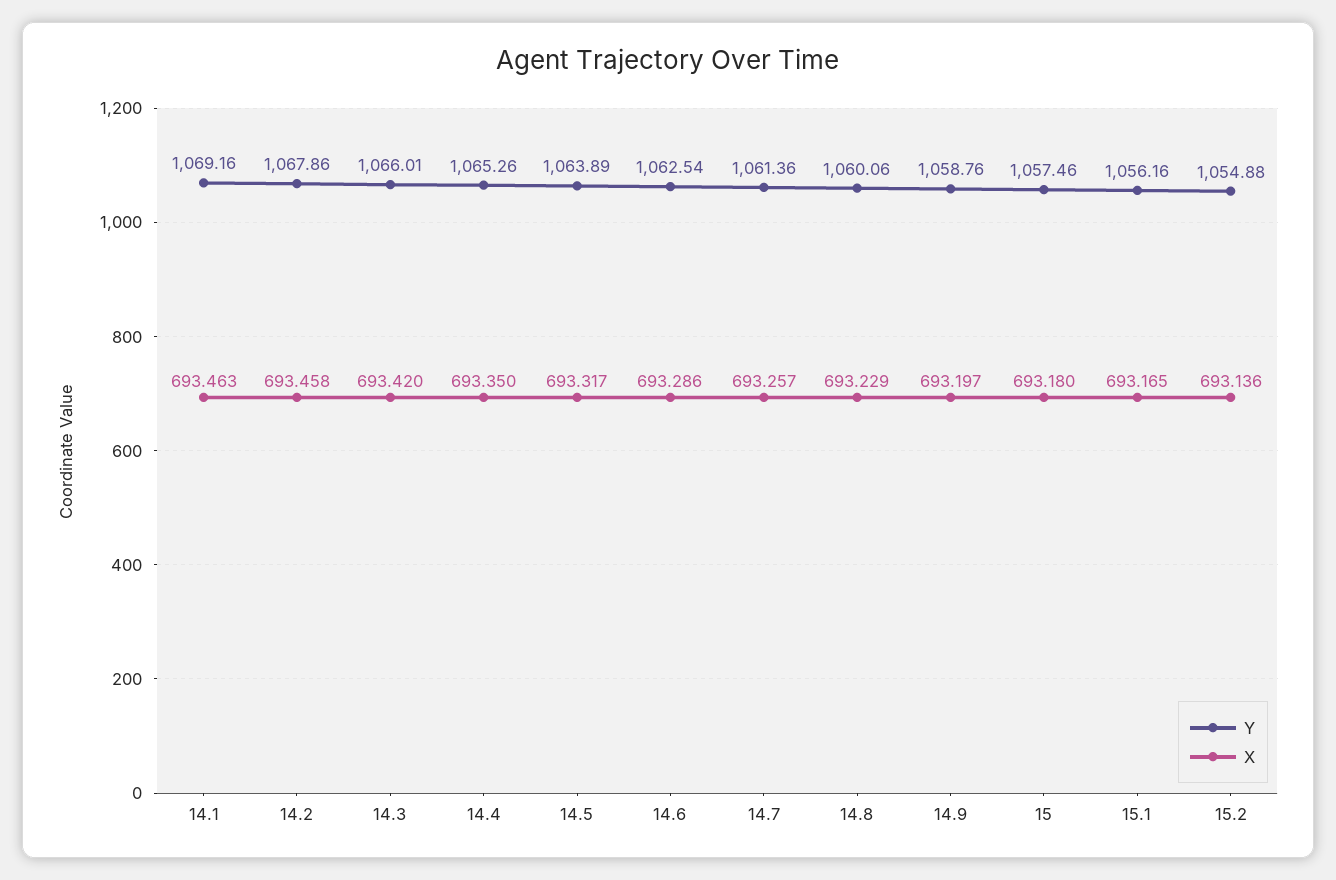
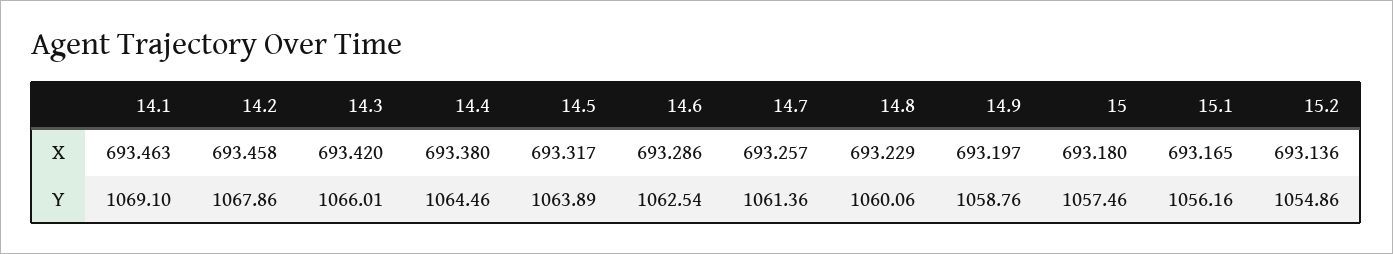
  {
    "Y": {
-     "14.1": 1069.16,
+     "14.1": 1069.1,
      "14.2": 1067.86,
      "14.3": 1066.01,
-     "14.4": 1065.26,
+     "14.4": 1064.46,
      "14.5": 1063.89,
      "14.6": 1062.54,
      "14.7": 1061.36,
      "14.8": 1060.06,
      "14.9": 1058.76,
      "15": 1057.46,
      "15.1": 1056.16,
-     "15.2": 1054.88
+     "15.2": 1054.86
    },
    "X": {
      "14.1": 693.463,
      "14.2": 693.458,
      "14.3": 693.42,
-     "14.4": 693.35,
+     "14.4": 693.38,
      "14.5": 693.317,
      "14.6": 693.286,
      "14.7": 693.257,
      "14.8": 693.229,
      "14.9": 693.197,
      "15": 693.18,
      "15.1": 693.165,
      "15.2": 693.136
    }
  }

